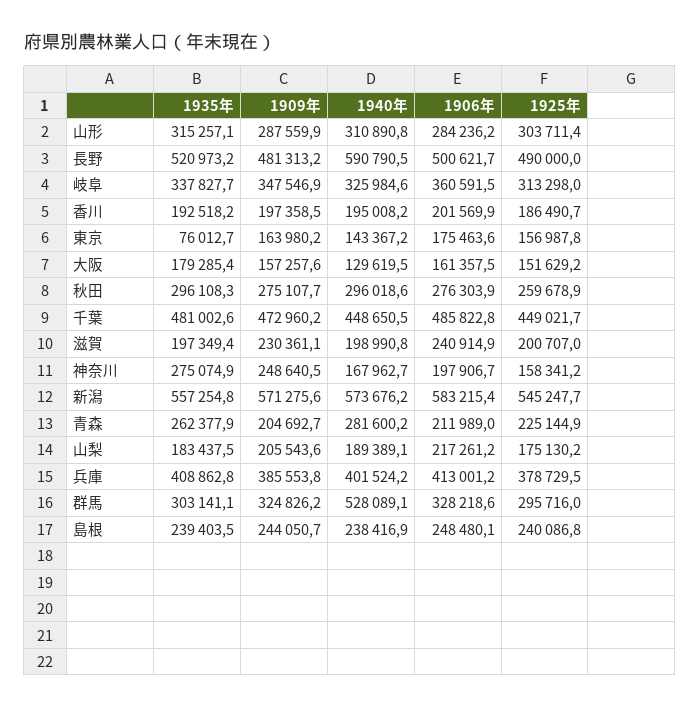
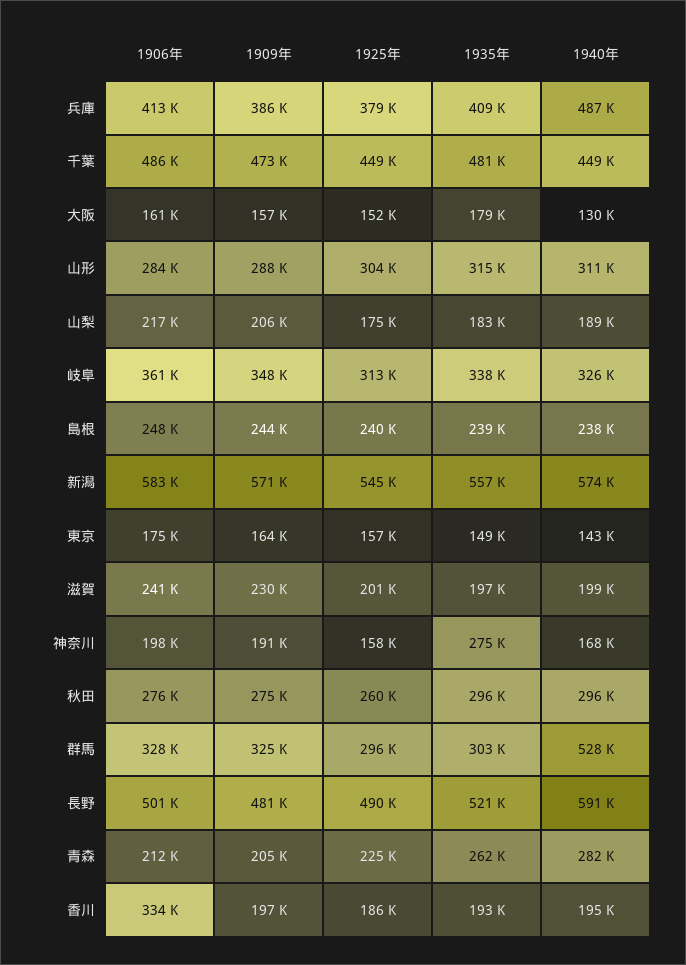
  {
    "1935年": {
      "山形": 315257.1,
      "長野": 520973.2,
      "岐阜": 337827.7,
      "香川": 192518.2,
-     "東京": 76012.7,
+     "東京": 149000,
      "大阪": 179285.4,
      "秋田": 296108.3,
      "千葉": 481002.6,
      "滋賀": 197349.4,
      "神奈川": 275074.9,
      "新潟": 557254.8,
      "青森": 262377.9,
      "山梨": 183437.5,
      "兵庫": 408862.8,
      "群馬": 303141.1,
      "島根": 239403.5
    },
    "1909年": {
      "山形": 287559.9,
      "長野": 481313.2,
      "岐阜": 347546.9,
      "香川": 197358.5,
      "東京": 163980.2,
      "大阪": 157257.6,
      "秋田": 275107.7,
      "千葉": 472960.2,
      "滋賀": 230361.1,
-     "神奈川": 248640.5,
+     "神奈川": 191000,
      "新潟": 571275.6,
      "青森": 204692.7,
      "山梨": 205543.6,
      "兵庫": 385553.8,
      "群馬": 324826.2,
      "島根": 244050.7
    },
    "1940年": {
      "山形": 310890.8,
      "長野": 590790.5,
      "岐阜": 325984.6,
      "香川": 195008.2,
      "東京": 143367.2,
      "大阪": 129619.5,
      "秋田": 296018.6,
      "千葉": 448650.5,
      "滋賀": 198990.8,
      "神奈川": 167962.7,
      "新潟": 573676.2,
      "青森": 281600.2,
      "山梨": 189389.1,
-     "兵庫": 401524.2,
+     "兵庫": 487000,
      "群馬": 528089.1,
      "島根": 238416.9
    },
    "1906年": {
      "山形": 284236.2,
      "長野": 500621.7,
      "岐阜": 360591.5,
-     "香川": 201569.9,
+     "香川": 334000,
      "東京": 175463.6,
      "大阪": 161357.5,
      "秋田": 276303.9,
      "千葉": 485822.8,
      "滋賀": 240914.9,
      "神奈川": 197906.7,
      "新潟": 583215.4,
      "青森": 211989,
      "山梨": 217261.2,
      "兵庫": 413001.2,
      "群馬": 328218.6,
      "島根": 248480.1
    },
    "1925年": {
      "山形": 303711.4,
      "長野": 490000,
      "岐阜": 313298,
      "香川": 186490.7,
      "東京": 156987.8,
      "大阪": 151629.2,
      "秋田": 259678.9,
      "千葉": 449021.7,
      "滋賀": 200707,
      "神奈川": 158341.2,
      "新潟": 545247.7,
      "青森": 225144.9,
      "山梨": 175130.2,
      "兵庫": 378729.5,
      "群馬": 295716,
      "島根": 240086.8
    }
  }

